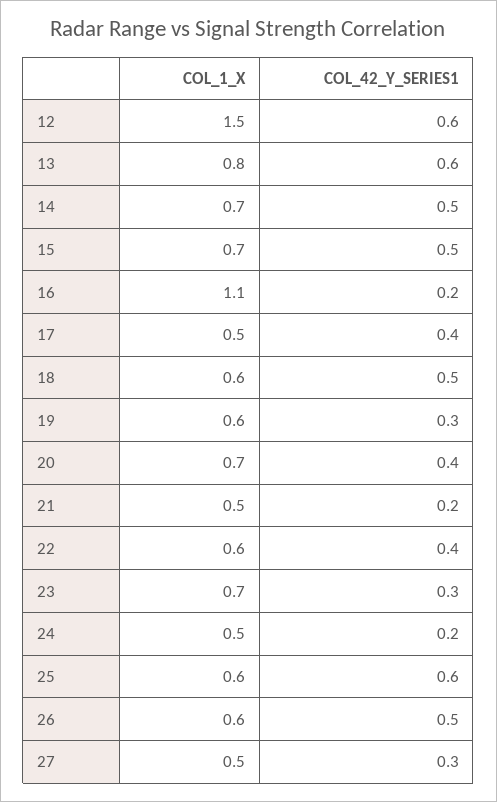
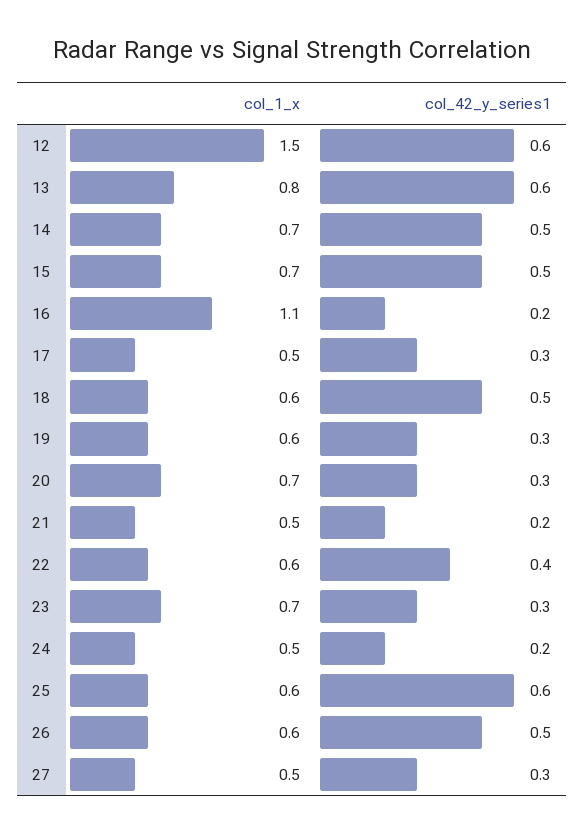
  {
    "COL_1_X": {
      "12": 1.5,
      "13": 0.8,
      "14": 0.7,
      "15": 0.7,
      "16": 1.1,
      "17": 0.5,
      "18": 0.6,
      "19": 0.6,
      "20": 0.7,
      "21": 0.5,
      "22": 0.6,
      "23": 0.7,
      "24": 0.5,
      "25": 0.6,
      "26": 0.6,
      "27": 0.5
    },
    "COL_42_Y_SERIES1": {
      "12": 0.6,
      "13": 0.6,
      "14": 0.5,
      "15": 0.5,
      "16": 0.2,
-     "17": 0.4,
+     "17": 0.3,
      "18": 0.5,
      "19": 0.3,
-     "20": 0.4,
+     "20": 0.3,
      "21": 0.2,
      "22": 0.4,
      "23": 0.3,
      "24": 0.2,
      "25": 0.6,
      "26": 0.5,
      "27": 0.3
    }
  }

